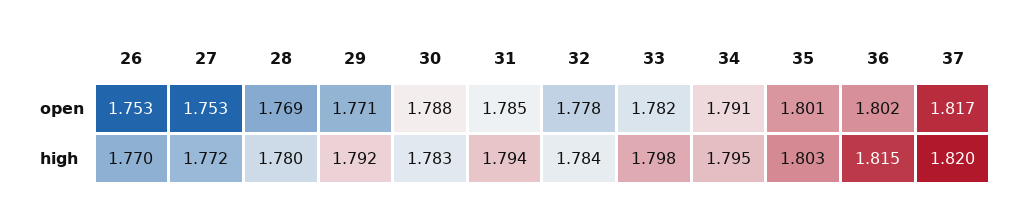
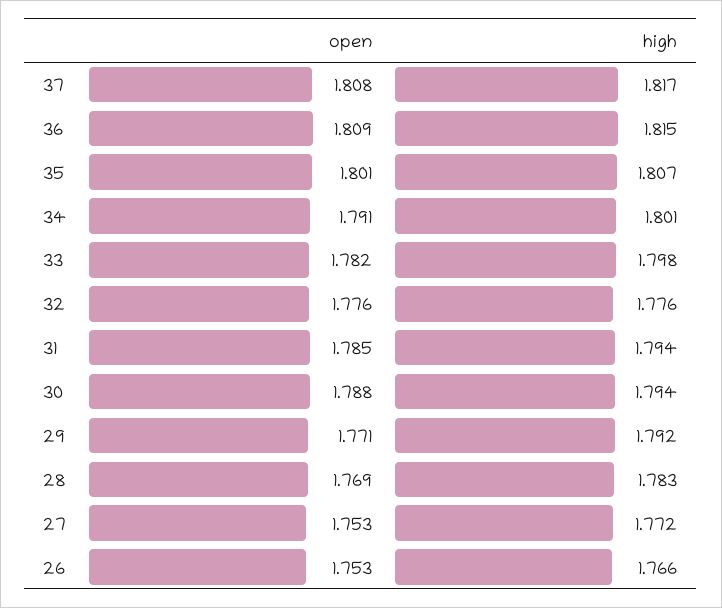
  {
    "26": {
      "open": 1.753,
-     "high": 1.77
+     "high": 1.766
    },
    "27": {
      "open": 1.753,
      "high": 1.772
    },
    "28": {
      "open": 1.769,
-     "high": 1.78
+     "high": 1.783
    },
    "29": {
      "open": 1.771,
      "high": 1.792
    },
    "30": {
      "open": 1.788,
-     "high": 1.783
+     "high": 1.794
    },
    "31": {
      "open": 1.785,
      "high": 1.794
    },
    "32": {
-     "open": 1.778,
+     "open": 1.776,
-     "high": 1.784
+     "high": 1.776
    },
    "33": {
      "open": 1.782,
      "high": 1.798
    },
    "34": {
      "open": 1.791,
-     "high": 1.795
+     "high": 1.801
    },
    "35": {
      "open": 1.801,
-     "high": 1.803
+     "high": 1.807
    },
    "36": {
-     "open": 1.802,
+     "open": 1.809,
      "high": 1.815
    },
    "37": {
-     "open": 1.817,
+     "open": 1.808,
-     "high": 1.82
+     "high": 1.817
    }
  }

